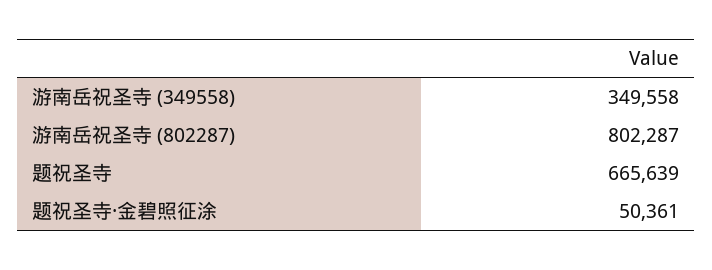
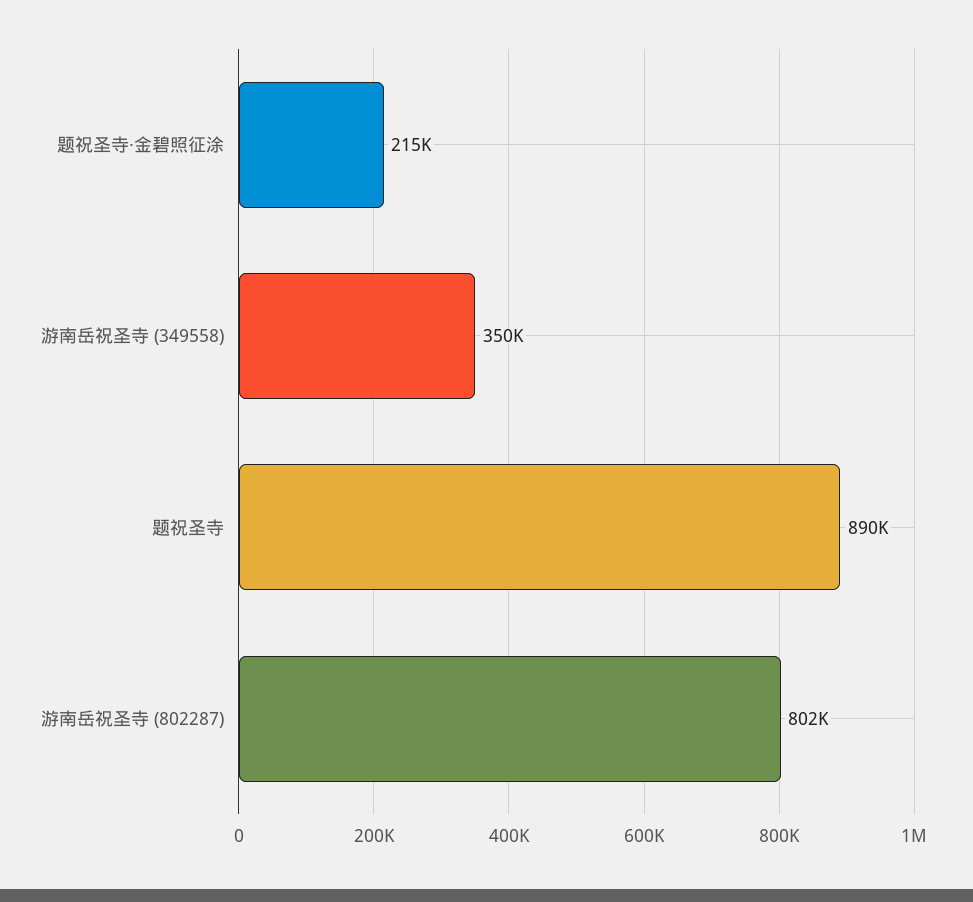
  {
    "游南岳祝圣寺 (349558)": 349558,
    "游南岳祝圣寺 (802287)": 802287,
-   "题祝圣寺": 665639,
+   "题祝圣寺": 890000,
-   "题祝圣寺·金碧照征涂": 50361
+   "题祝圣寺·金碧照征涂": 215000
  }

